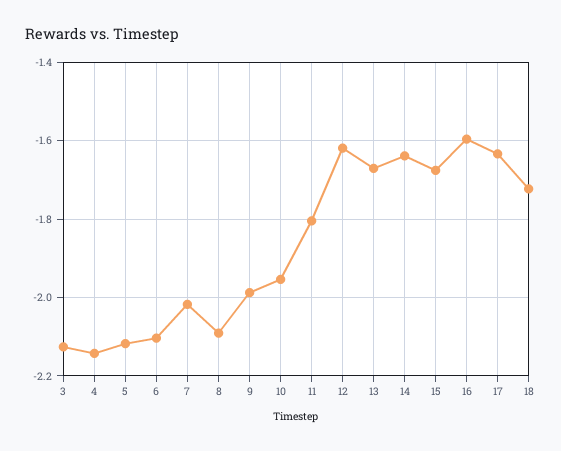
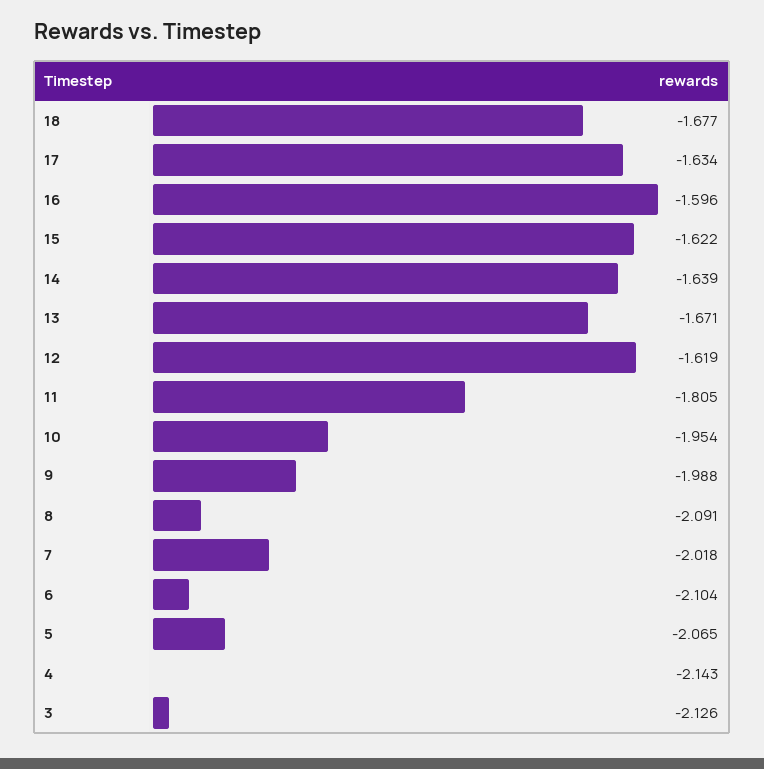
  {
    "3": -2.126,
    "4": -2.143,
-   "5": -2.12,
+   "5": -2.065,
    "6": -2.104,
    "7": -2.018,
    "8": -2.091,
    "9": -1.988,
    "10": -1.954,
    "11": -1.805,
    "12": -1.619,
    "13": -1.671,
    "14": -1.639,
-   "15": -1.68,
+   "15": -1.622,
    "16": -1.596,
    "17": -1.634,
-   "18": -1.72
+   "18": -1.677
  }

